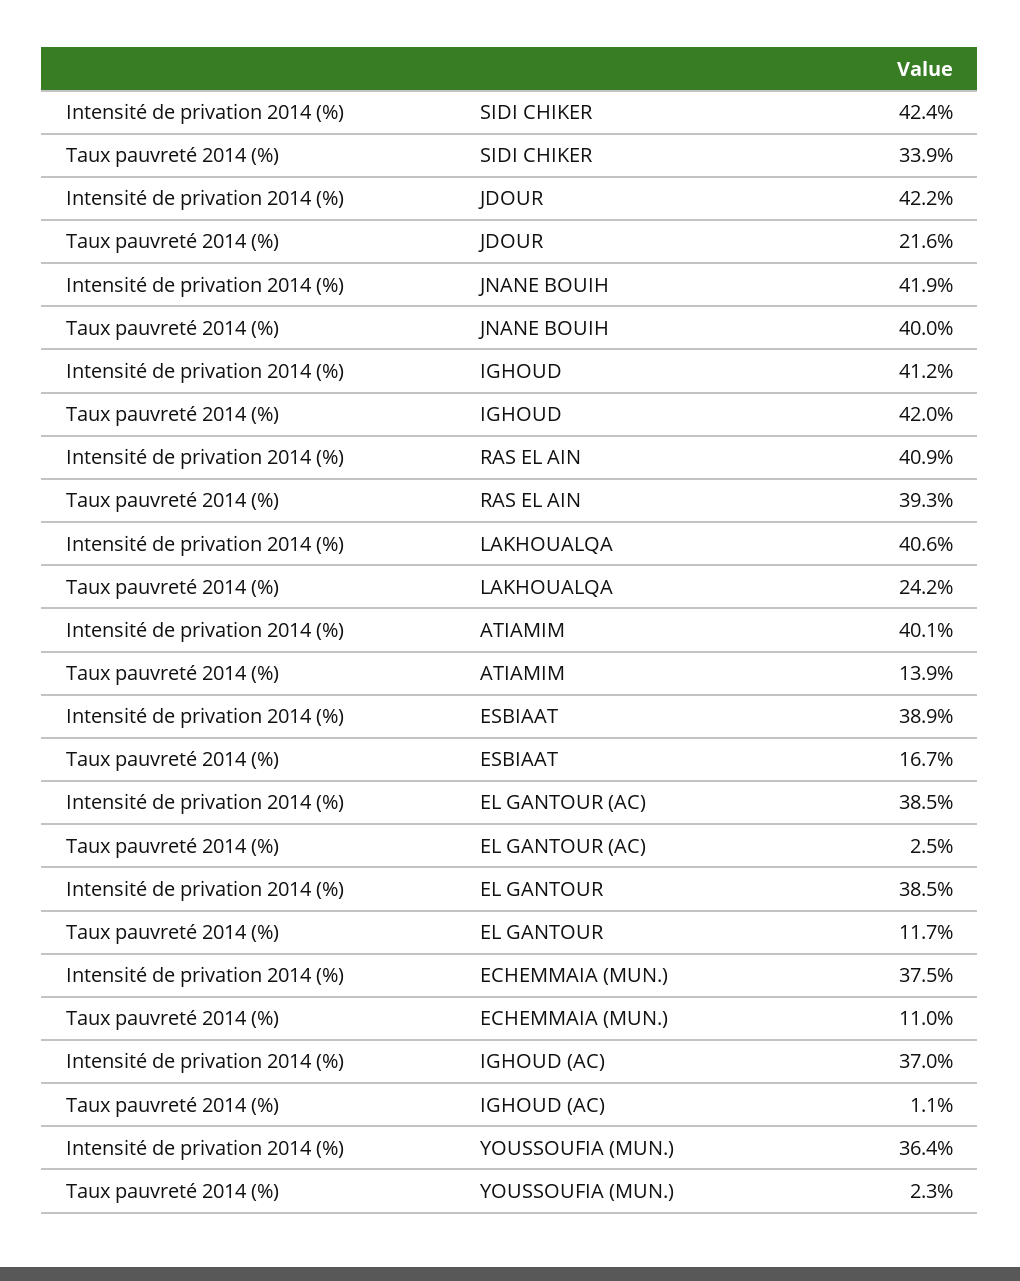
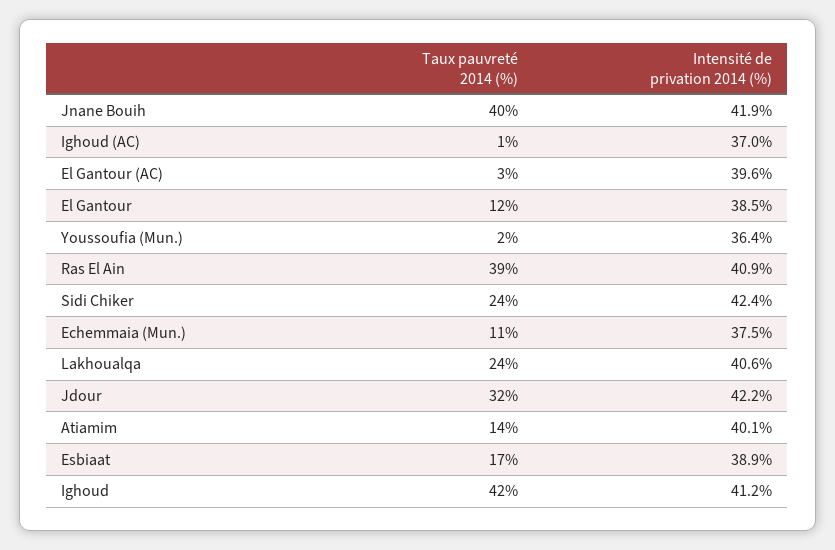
  {
    "Intensité de privation 2014 (%)": {
      "SIDI CHIKER": 42.4,
      "JDOUR": 42.2,
      "JNANE BOUIH": 41.9,
      "IGHOUD": 41.2,
      "RAS EL AIN": 40.9,
      "LAKHOUALQA": 40.6,
      "ATIAMIM": 40.1,
      "ESBIAAT": 38.9,
-     "EL GANTOUR (AC)": 38.5,
+     "EL GANTOUR (AC)": 39.6,
      "EL GANTOUR": 38.5,
      "ECHEMMAIA (MUN.)": 37.5,
      "IGHOUD (AC)": 37,
      "YOUSSOUFIA (MUN.)": 36.4
    },
    "Taux pauvreté 2014 (%)": {
-     "SIDI CHIKER": 33.9,
+     "SIDI CHIKER": 24,
-     "JDOUR": 21.6,
+     "JDOUR": 32,
      "JNANE BOUIH": 40,
      "IGHOUD": 42,
      "RAS EL AIN": 39.3,
      "LAKHOUALQA": 24.2,
      "ATIAMIM": 13.9,
      "ESBIAAT": 16.7,
      "EL GANTOUR (AC)": 2.5,
      "EL GANTOUR": 11.7,
      "ECHEMMAIA (MUN.)": 11,
      "IGHOUD (AC)": 1.1,
      "YOUSSOUFIA (MUN.)": 2.3
    }
  }

